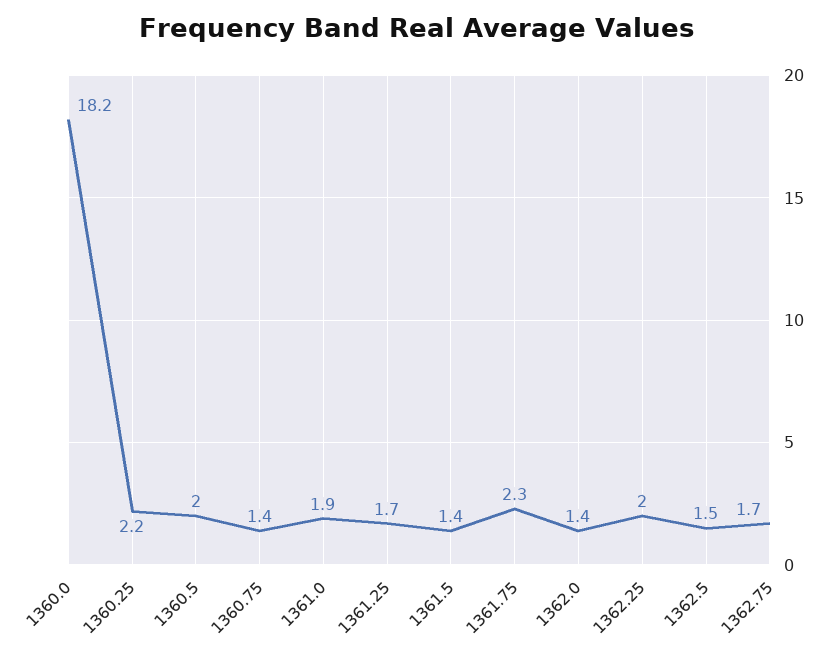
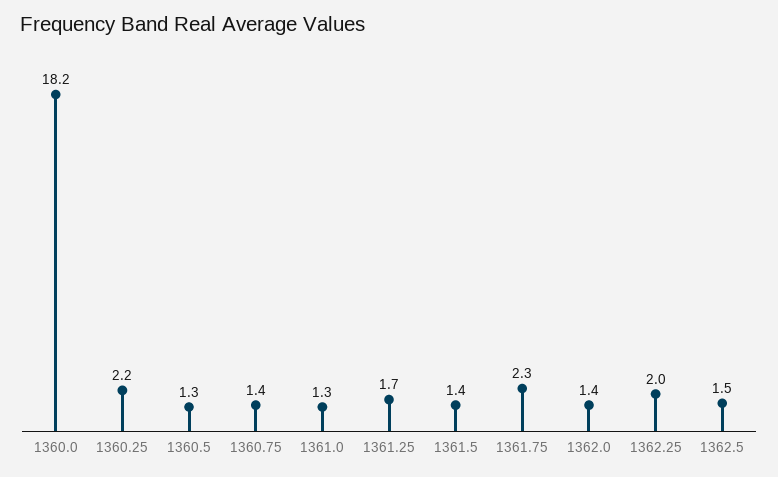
  {
    "1360.0": 18.2,
    "1360.25": 2.2,
-   "1360.5": 2,
+   "1360.5": 1.3,
    "1360.75": 1.4,
-   "1361.0": 1.9,
+   "1361.0": 1.3,
    "1361.25": 1.7,
    "1361.5": 1.4,
    "1361.75": 2.3,
    "1362.0": 1.4,
    "1362.25": 2,
-   "1362.5": 1.5,
+   "1362.5": 1.5
-   "1362.75": 1.7
  }

